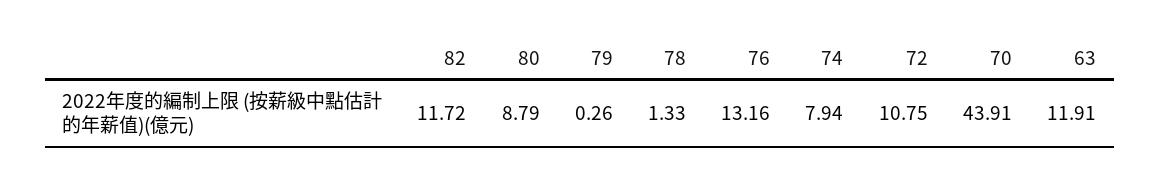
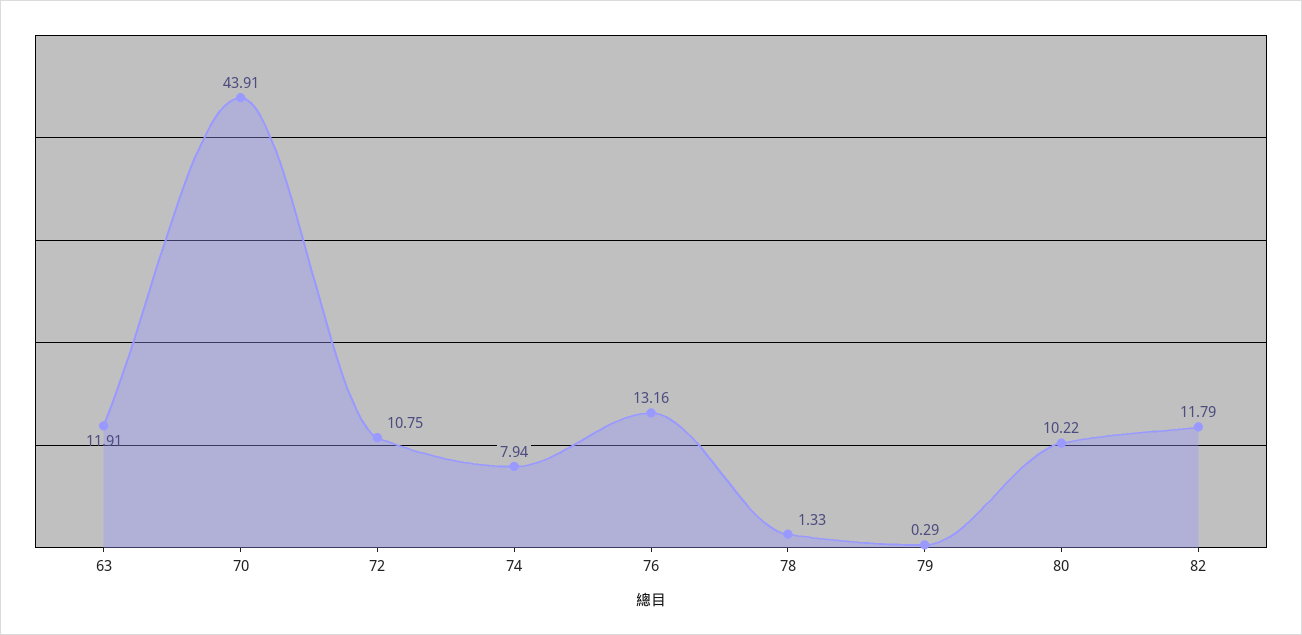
  {
-   "82": 11.72,
+   "82": 11.79,
-   "80": 8.79,
+   "80": 10.22,
-   "79": 0.26,
+   "79": 0.29,
    "78": 1.33,
    "76": 13.16,
    "74": 7.94,
    "72": 10.75,
    "70": 43.91,
    "63": 11.91
  }

